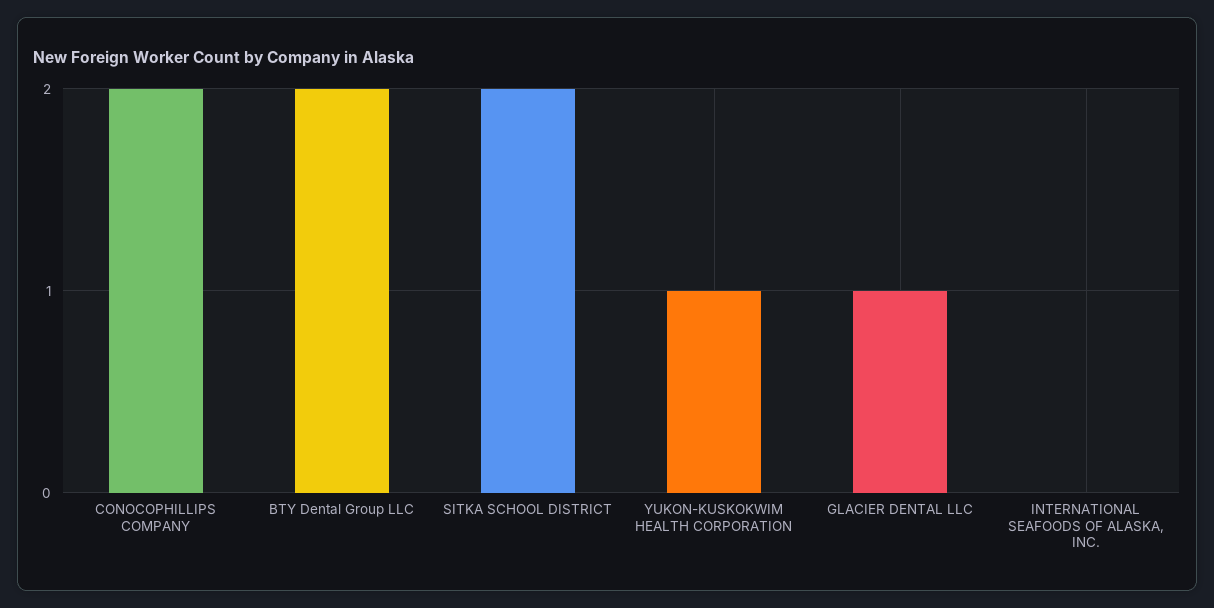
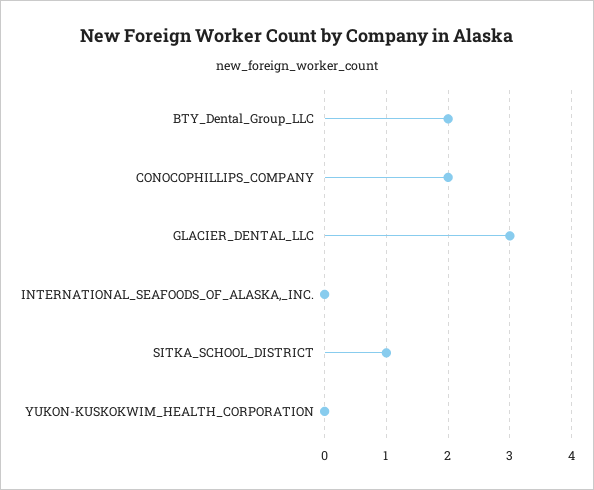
  {
    "CONOCOPHILLIPS COMPANY": 2,
    "BTY Dental Group LLC": 2,
-   "SITKA SCHOOL DISTRICT": 2,
+   "SITKA SCHOOL DISTRICT": 1,
-   "YUKON-KUSKOKWIM HEALTH CORPORATION": 1,
+   "YUKON-KUSKOKWIM HEALTH CORPORATION": 0,
-   "GLACIER DENTAL LLC": 1,
+   "GLACIER DENTAL LLC": 3,
    "INTERNATIONAL SEAFOODS OF ALASKA, INC.": 0
  }

